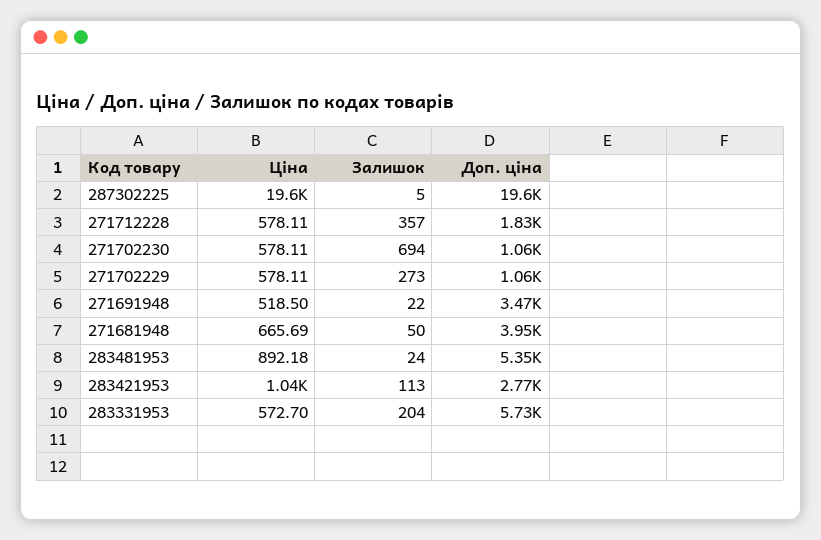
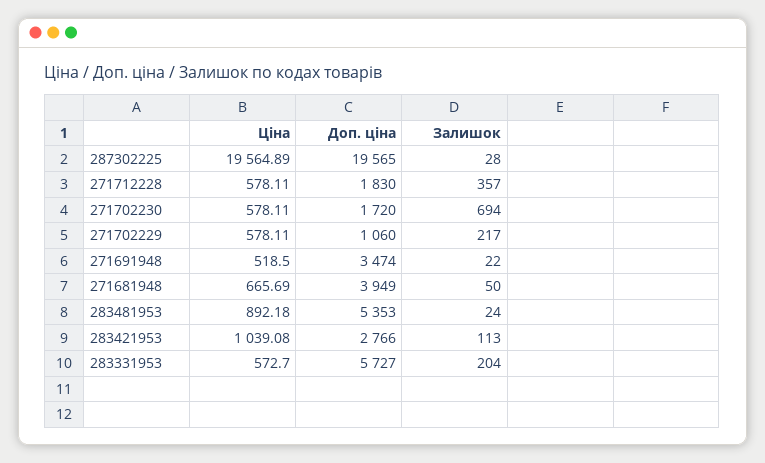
  {
    "Ціна": {
      "287302225": 19564.89,
      "271712228": 578.11,
      "271702230": 578.11,
      "271702229": 578.11,
      "271691948": 518.5,
      "271681948": 665.69,
      "283481953": 892.18,
      "283421953": 1039.08,
      "283331953": 572.7
    },
    "Залишок": {
-     "287302225": 5,
+     "287302225": 28,
      "271712228": 357,
      "271702230": 694,
-     "271702229": 273,
+     "271702229": 217,
      "271691948": 22,
      "271681948": 50,
      "283481953": 24,
      "283421953": 113,
      "283331953": 204
    },
    "Доп. ціна": {
      "287302225": 19565,
      "271712228": 1830,
-     "271702230": 1060,
+     "271702230": 1720,
      "271702229": 1060,
      "271691948": 3474,
      "271681948": 3949,
      "283481953": 5353,
      "283421953": 2766,
      "283331953": 5727
    }
  }

